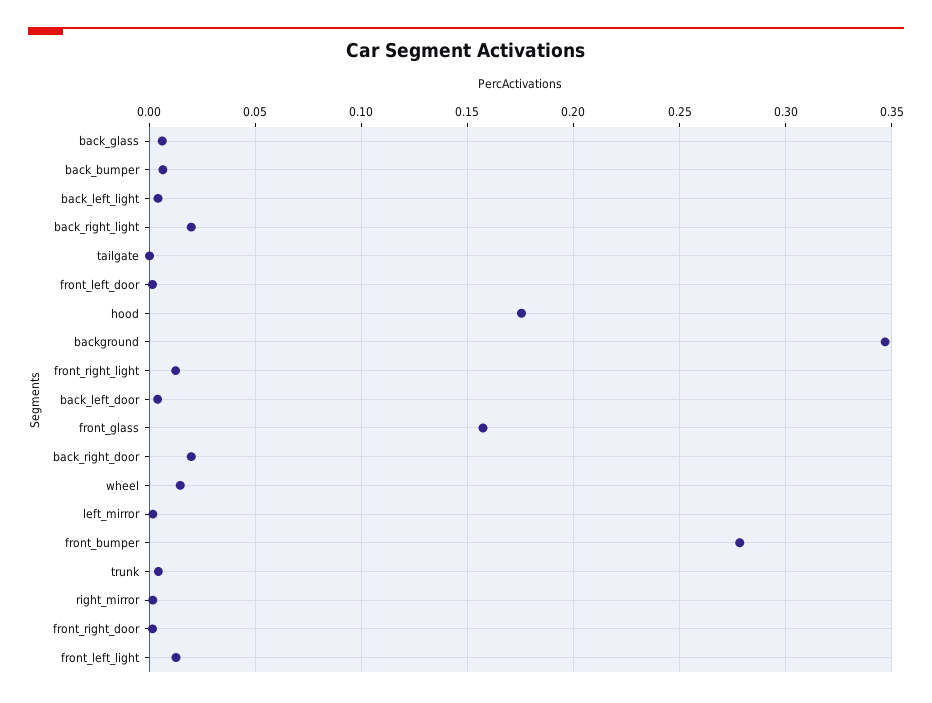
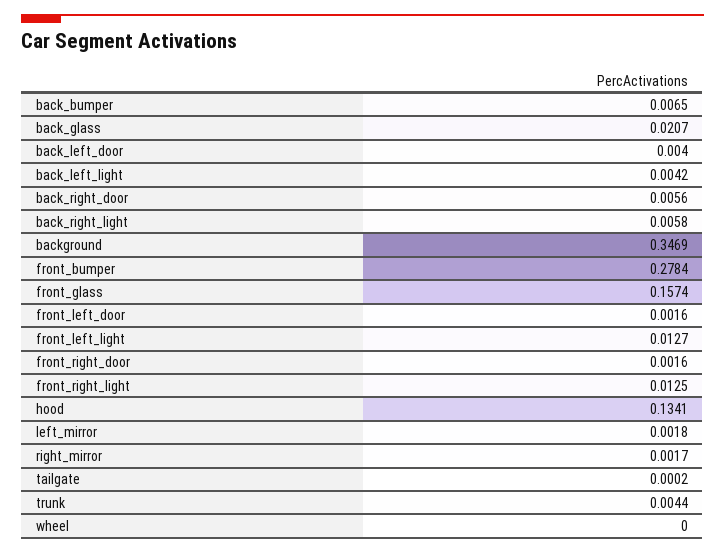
  {
-   "back_glass": 0.005,
+   "back_glass": 0.0207,
    "back_bumper": 0.0065,
    "back_left_light": 0.0042,
-   "back_right_light": 0.02,
+   "back_right_light": 0.0058,
    "tailgate": 0.0002,
    "front_left_door": 0.0016,
-   "hood": 0.175,
+   "hood": 0.1341,
    "background": 0.3469,
    "front_right_light": 0.0125,
    "back_left_door": 0.004,
    "front_glass": 0.1574,
-   "back_right_door": 0.02,
+   "back_right_door": 0.0056,
-   "wheel": 0.015,
+   "wheel": 0,
    "left_mirror": 0.0018,
    "front_bumper": 0.2784,
    "trunk": 0.0044,
    "right_mirror": 0.0017,
    "front_right_door": 0.0016,
    "front_left_light": 0.0127
  }

